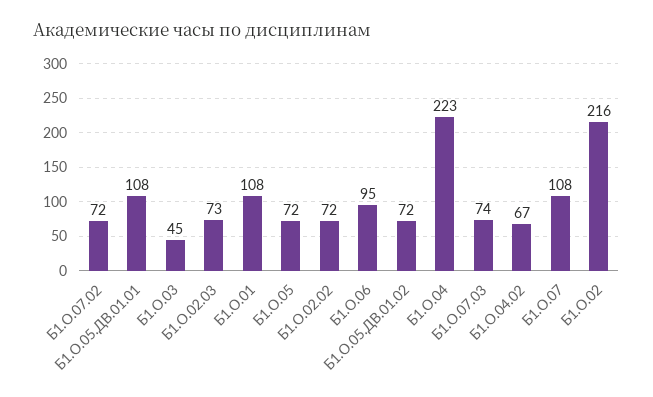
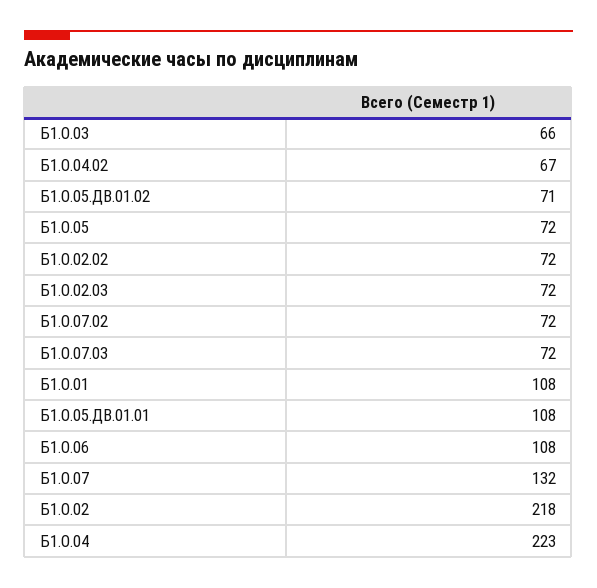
  {
    "Б1.О.07.02": 72,
    "Б1.О.05.ДВ.01.01": 108,
-   "Б1.О.03": 45,
+   "Б1.О.03": 66,
-   "Б1.О.02.03": 73,
+   "Б1.О.02.03": 72,
    "Б1.О.01": 108,
    "Б1.О.05": 72,
    "Б1.О.02.02": 72,
-   "Б1.О.06": 95,
+   "Б1.О.06": 108,
-   "Б1.О.05.ДВ.01.02": 72,
+   "Б1.О.05.ДВ.01.02": 71,
    "Б1.О.04": 223,
-   "Б1.О.07.03": 74,
+   "Б1.О.07.03": 72,
    "Б1.О.04.02": 67,
-   "Б1.О.07": 108,
+   "Б1.О.07": 132,
-   "Б1.О.02": 216
+   "Б1.О.02": 218
  }

